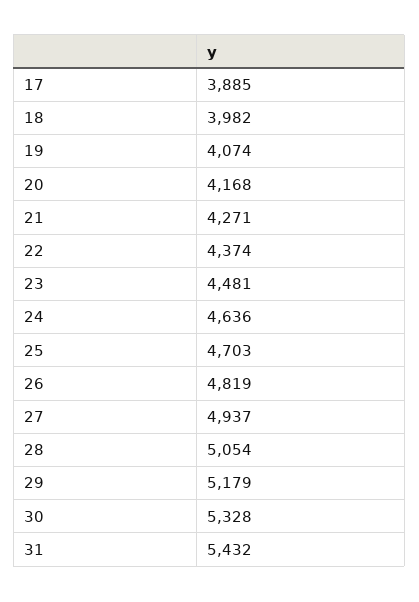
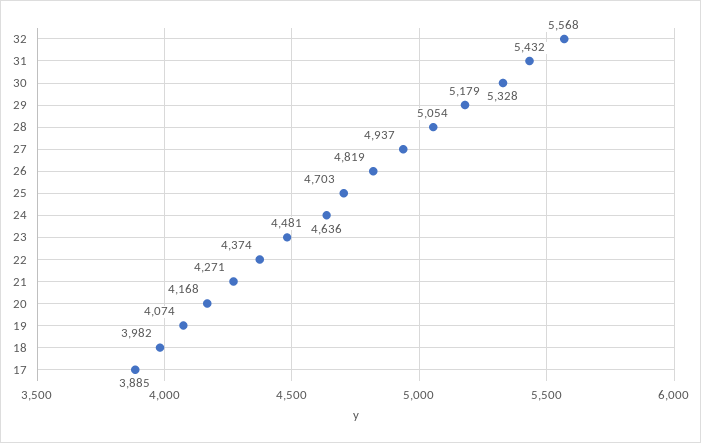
  {
    "17": 3885,
    "18": 3982,
    "19": 4074,
    "20": 4168,
    "21": 4271,
    "22": 4374,
    "23": 4481,
    "24": 4636,
    "25": 4703,
    "26": 4819,
    "27": 4937,
    "28": 5054,
    "29": 5179,
    "30": 5328,
-   "31": 5432
+   "31": 5432,
+   "32": 5568
  }

